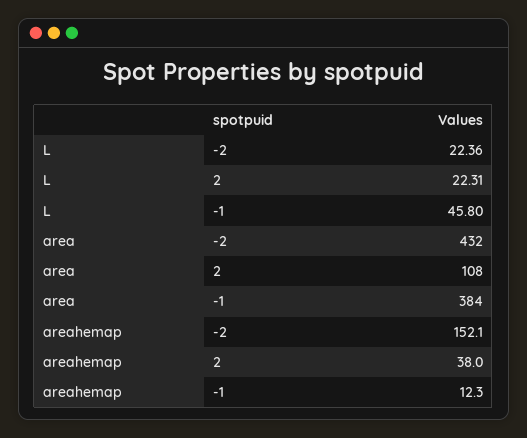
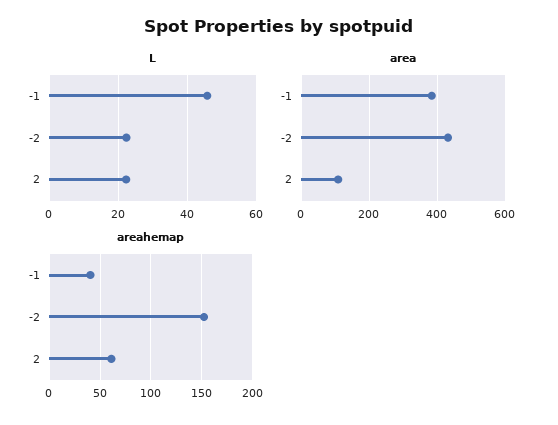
  {
    "L": {
      "-2": 22.36,
      "2": 22.31,
      "-1": 45.8
    },
    "area": {
      "-2": 432,
      "2": 108,
      "-1": 384
    },
    "areahemap": {
      "-2": 152.1,
-     "2": 38,
+     "2": 60,
-     "-1": 12.3
+     "-1": 40
    }
  }

